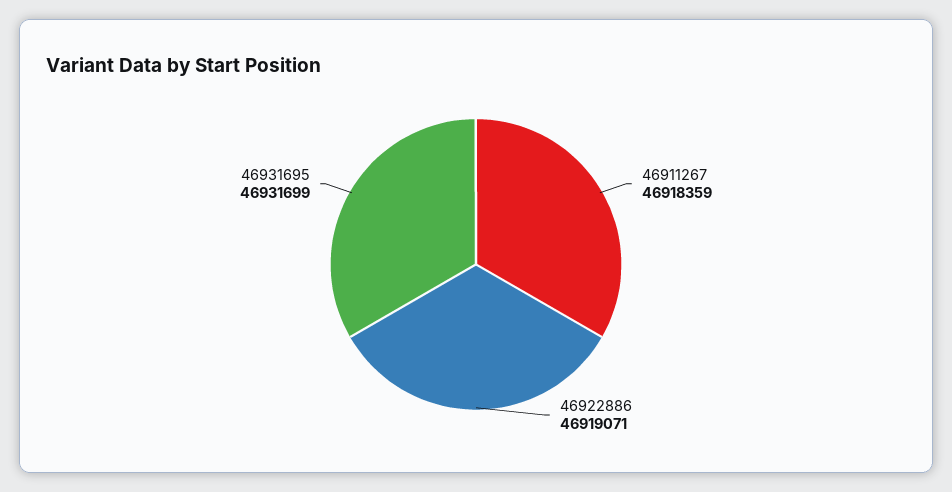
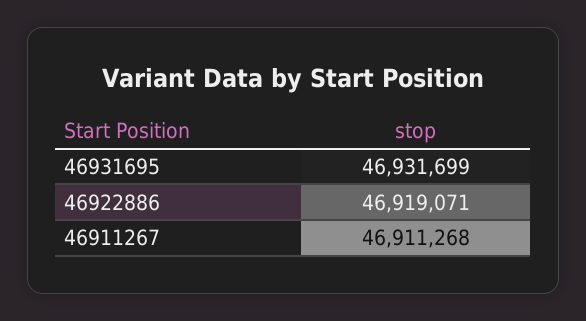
  {
-   "46911267": 46918359,
+   "46911267": 46911268,
    "46922886": 46919071,
    "46931695": 46931699
  }

